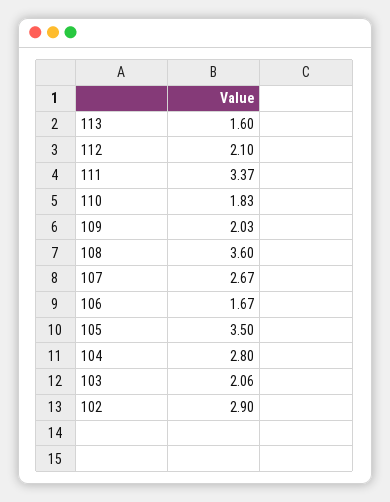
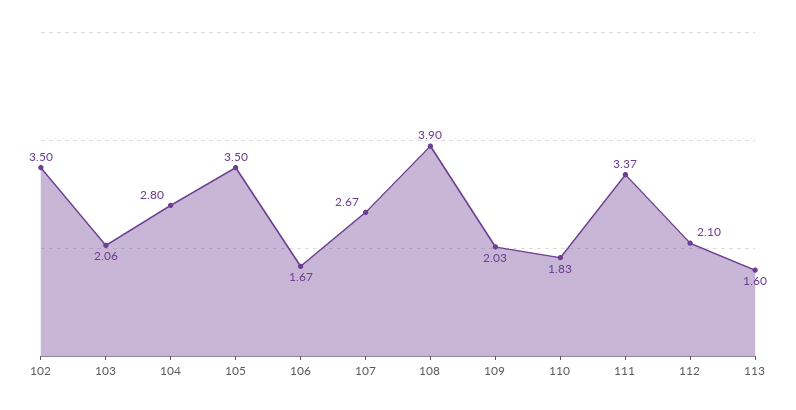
  {
    "113": 1.6,
    "112": 2.1,
    "111": 3.37,
    "110": 1.83,
    "109": 2.03,
-   "108": 3.6,
+   "108": 3.9,
    "107": 2.67,
    "106": 1.67,
    "105": 3.5,
    "104": 2.8,
    "103": 2.06,
-   "102": 2.9
+   "102": 3.5
  }

